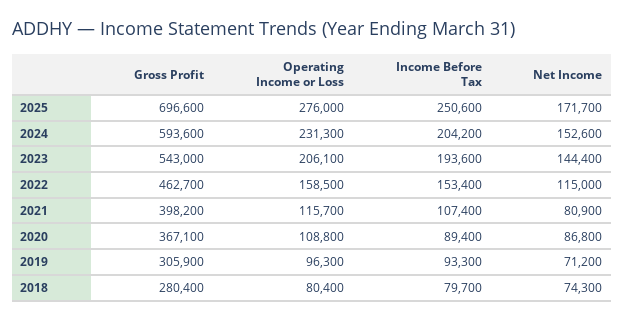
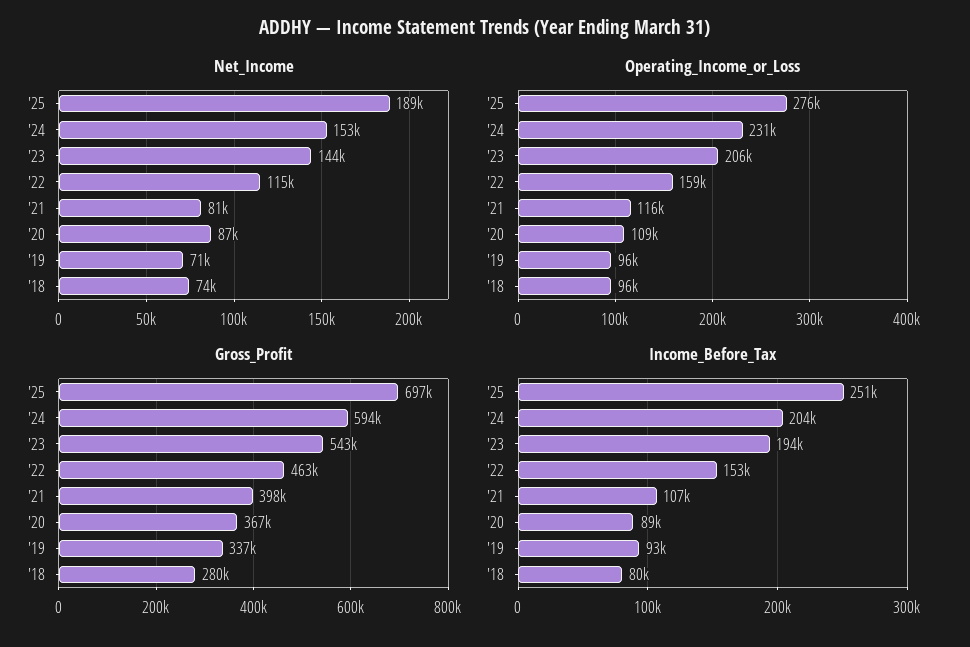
  {
    "Gross Profit": {
      "2025": 696600,
      "2024": 593600,
      "2023": 543000,
      "2022": 462700,
      "2021": 398200,
      "2020": 367100,
-     "2019": 305900,
+     "2019": 337000,
      "2018": 280400
    },
    "Operating Income or Loss": {
      "2025": 276000,
      "2024": 231300,
      "2023": 206100,
      "2022": 158500,
      "2021": 115700,
      "2020": 108800,
      "2019": 96300,
-     "2018": 80400
+     "2018": 96000
    },
    "Income Before Tax": {
      "2025": 250600,
      "2024": 204200,
      "2023": 193600,
      "2022": 153400,
      "2021": 107400,
      "2020": 89400,
      "2019": 93300,
      "2018": 79700
    },
    "Net Income": {
-     "2025": 171700,
+     "2025": 189000,
      "2024": 152600,
      "2023": 144400,
      "2022": 115000,
      "2021": 80900,
      "2020": 86800,
      "2019": 71200,
      "2018": 74300
    }
  }

